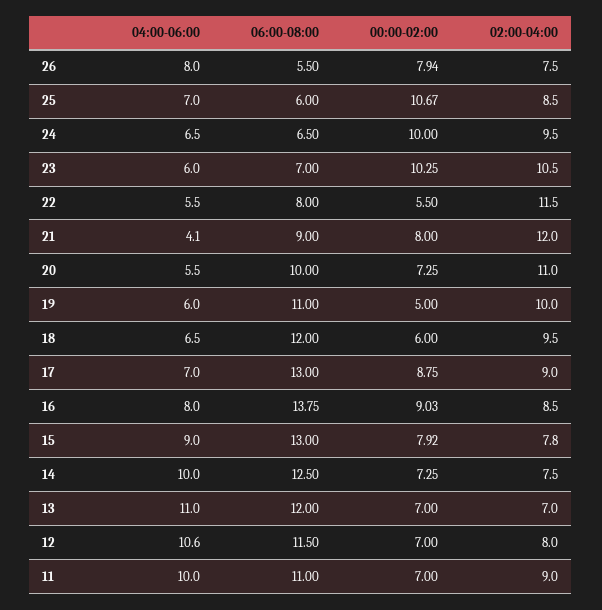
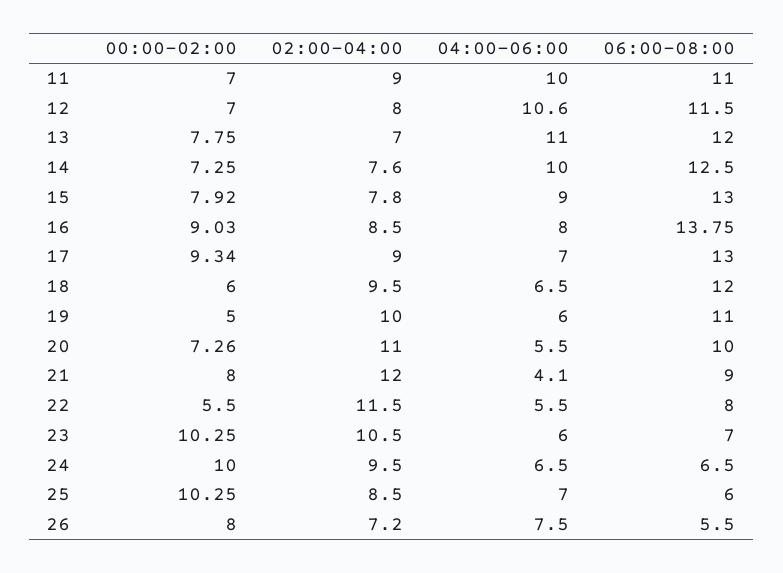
  {
    "04:00-06:00": {
-     "26": 8,
+     "26": 7.5,
      "25": 7,
      "24": 6.5,
      "23": 6,
      "22": 5.5,
      "21": 4.1,
      "20": 5.5,
      "19": 6,
      "18": 6.5,
      "17": 7,
      "16": 8,
      "15": 9,
      "14": 10,
      "13": 11,
      "12": 10.6,
      "11": 10
    },
    "06:00-08:00": {
      "26": 5.5,
      "25": 6,
      "24": 6.5,
      "23": 7,
      "22": 8,
      "21": 9,
      "20": 10,
      "19": 11,
      "18": 12,
      "17": 13,
      "16": 13.75,
      "15": 13,
      "14": 12.5,
      "13": 12,
      "12": 11.5,
      "11": 11
    },
    "00:00-02:00": {
-     "26": 7.94,
+     "26": 8,
-     "25": 10.67,
+     "25": 10.25,
      "24": 10,
      "23": 10.25,
      "22": 5.5,
      "21": 8,
-     "20": 7.25,
+     "20": 7.26,
      "19": 5,
      "18": 6,
-     "17": 8.75,
+     "17": 9.34,
      "16": 9.03,
      "15": 7.92,
      "14": 7.25,
-     "13": 7,
+     "13": 7.75,
      "12": 7,
      "11": 7
    },
    "02:00-04:00": {
-     "26": 7.5,
+     "26": 7.2,
      "25": 8.5,
      "24": 9.5,
      "23": 10.5,
      "22": 11.5,
      "21": 12,
      "20": 11,
      "19": 10,
      "18": 9.5,
      "17": 9,
      "16": 8.5,
      "15": 7.8,
-     "14": 7.5,
+     "14": 7.6,
      "13": 7,
      "12": 8,
      "11": 9
    }
  }

